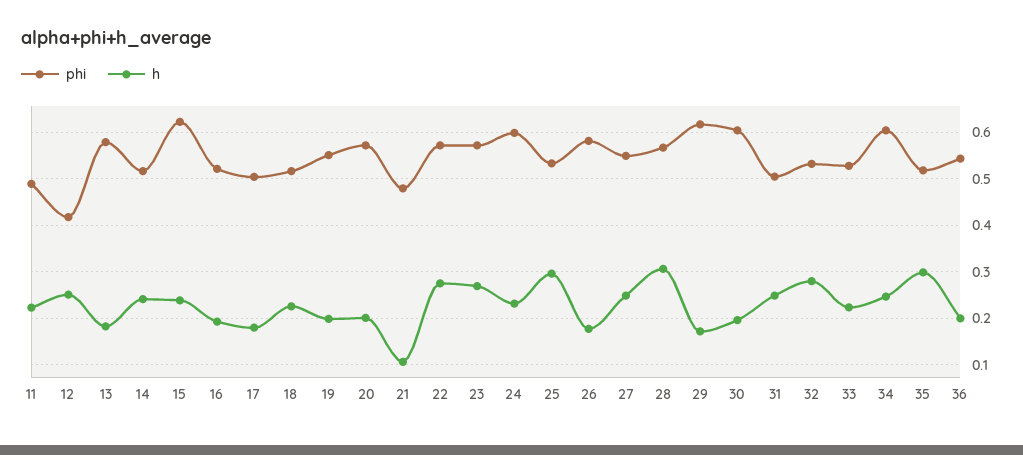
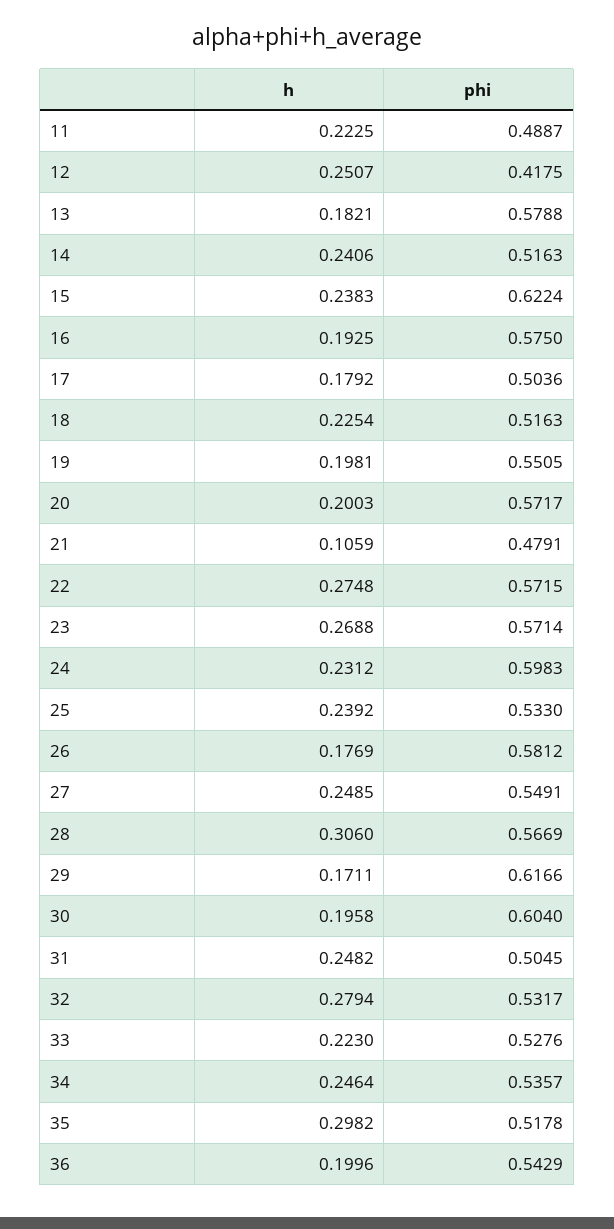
  {
    "phi": {
      "11": 0.4887,
      "12": 0.4175,
      "13": 0.5788,
      "14": 0.5163,
      "15": 0.6224,
-     "16": 0.52,
+     "16": 0.575,
      "17": 0.5036,
      "18": 0.5163,
      "19": 0.5505,
      "20": 0.5717,
      "21": 0.4791,
      "22": 0.5715,
      "23": 0.5714,
      "24": 0.5983,
      "25": 0.533,
      "26": 0.5812,
      "27": 0.5491,
      "28": 0.5669,
      "29": 0.6166,
      "30": 0.604,
      "31": 0.5045,
      "32": 0.5317,
      "33": 0.5276,
-     "34": 0.6,
+     "34": 0.5357,
      "35": 0.5178,
      "36": 0.5429
    },
    "h": {
      "11": 0.2225,
      "12": 0.2507,
      "13": 0.1821,
      "14": 0.2406,
      "15": 0.2383,
      "16": 0.1925,
      "17": 0.1792,
      "18": 0.2254,
      "19": 0.1981,
      "20": 0.2003,
      "21": 0.1059,
      "22": 0.2748,
      "23": 0.2688,
      "24": 0.2312,
-     "25": 0.3,
+     "25": 0.2392,
      "26": 0.1769,
      "27": 0.2485,
      "28": 0.306,
      "29": 0.1711,
      "30": 0.1958,
      "31": 0.2482,
      "32": 0.2794,
      "33": 0.223,
      "34": 0.2464,
      "35": 0.2982,
      "36": 0.1996
    }
  }

